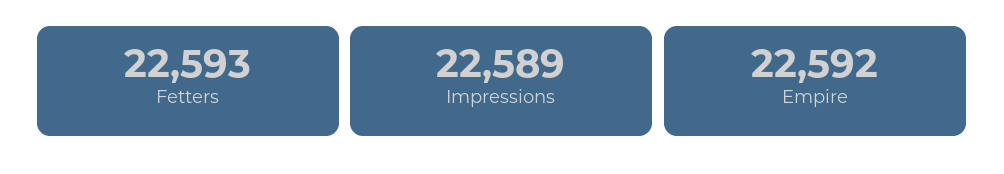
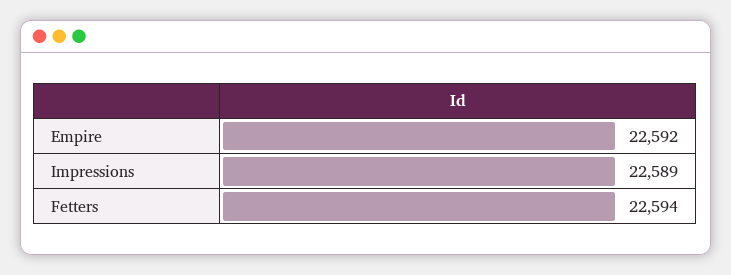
  {
-   "Fetters": 22593,
+   "Fetters": 22594,
    "Impressions": 22589,
    "Empire": 22592
  }

